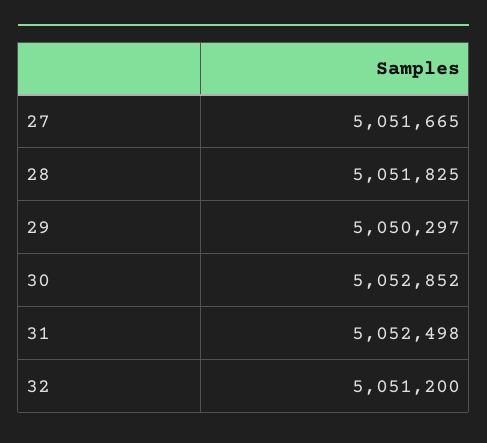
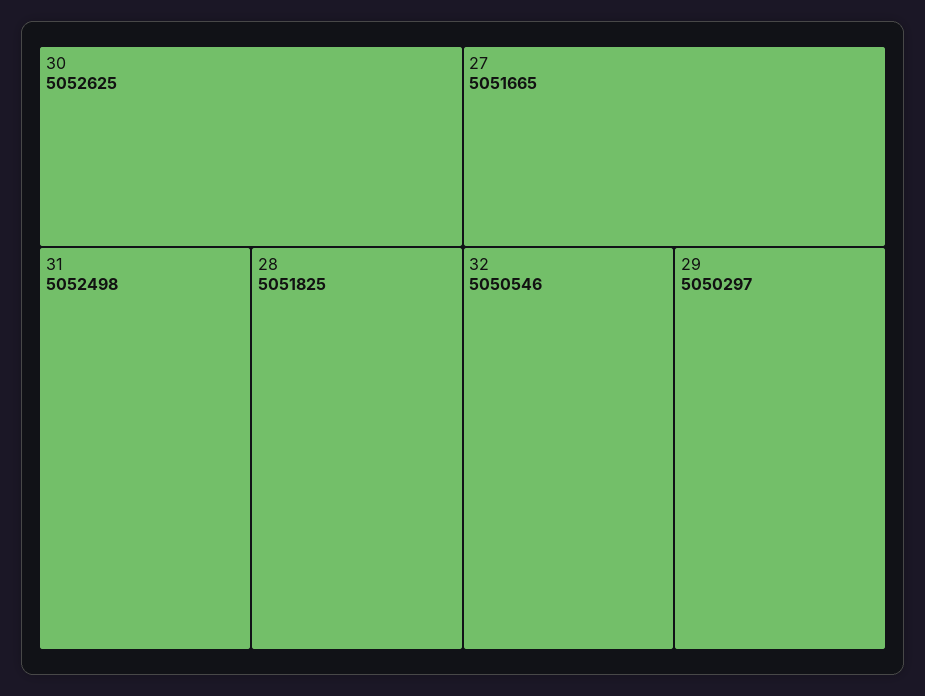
  {
    "27": 5051665,
    "28": 5051825,
    "29": 5050297,
-   "30": 5052852,
+   "30": 5052625,
    "31": 5052498,
-   "32": 5051200
+   "32": 5050546
  }

